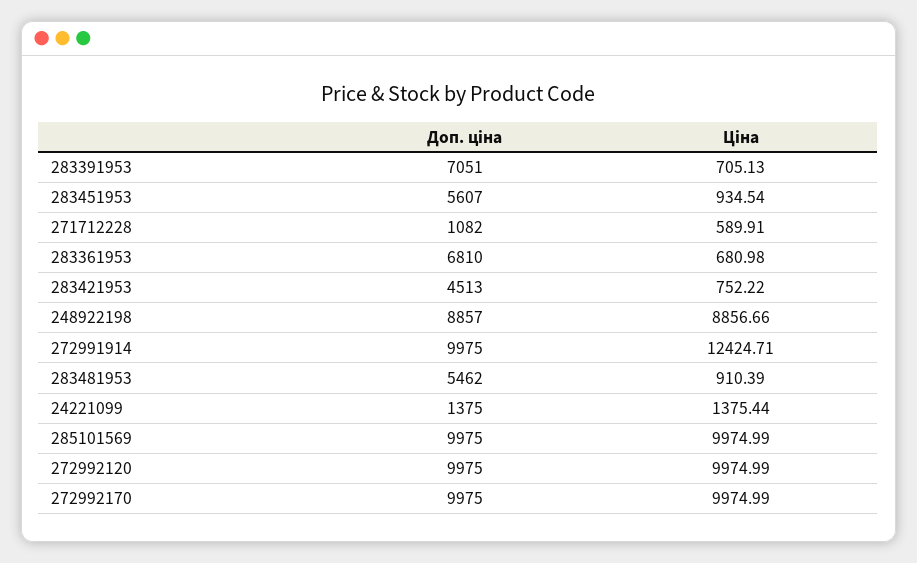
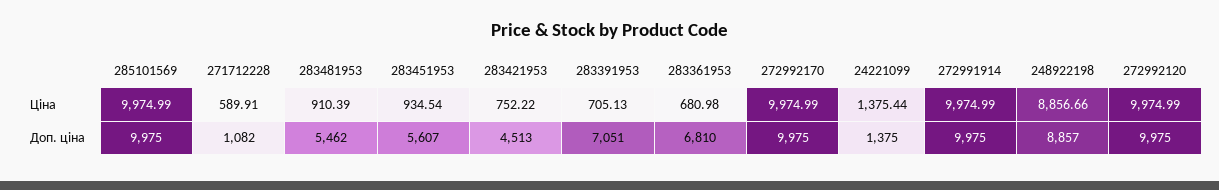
  {
    "Доп. ціна": {
      "283391953": 7051,
      "283451953": 5607,
      "271712228": 1082,
      "283361953": 6810,
      "283421953": 4513,
      "248922198": 8857,
      "272991914": 9975,
      "283481953": 5462,
      "24221099": 1375,
      "285101569": 9975,
      "272992120": 9975,
      "272992170": 9975
    },
    "Ціна": {
      "283391953": 705.13,
      "283451953": 934.54,
      "271712228": 589.91,
      "283361953": 680.98,
      "283421953": 752.22,
      "248922198": 8856.66,
-     "272991914": 12424.71,
+     "272991914": 9974.99,
      "283481953": 910.39,
      "24221099": 1375.44,
      "285101569": 9974.99,
      "272992120": 9974.99,
      "272992170": 9974.99
    }
  }

